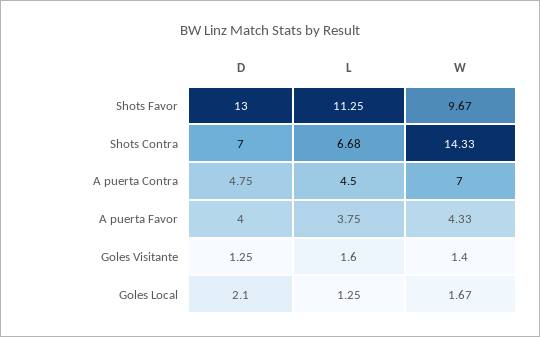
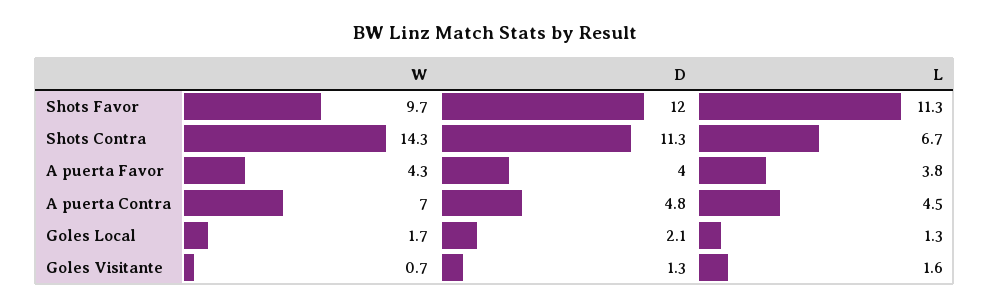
  {
    "D": {
-     "Shots Favor": 13,
+     "Shots Favor": 12,
-     "Shots Contra": 7,
+     "Shots Contra": 11.3,
      "A puerta Contra": 4.75,
      "A puerta Favor": 4,
      "Goles Visitante": 1.25,
      "Goles Local": 2.1
    },
    "L": {
      "Shots Favor": 11.25,
      "Shots Contra": 6.68,
      "A puerta Contra": 4.5,
      "A puerta Favor": 3.75,
      "Goles Visitante": 1.6,
      "Goles Local": 1.25
    },
    "W": {
      "Shots Favor": 9.67,
      "Shots Contra": 14.33,
      "A puerta Contra": 7,
      "A puerta Favor": 4.33,
-     "Goles Visitante": 1.4,
+     "Goles Visitante": 0.7,
      "Goles Local": 1.67
    }
  }

